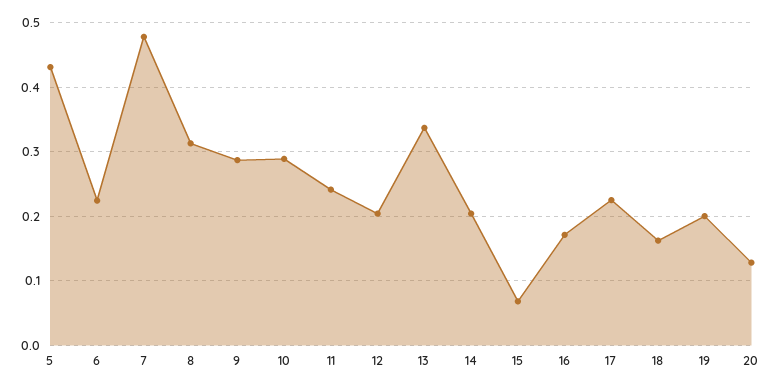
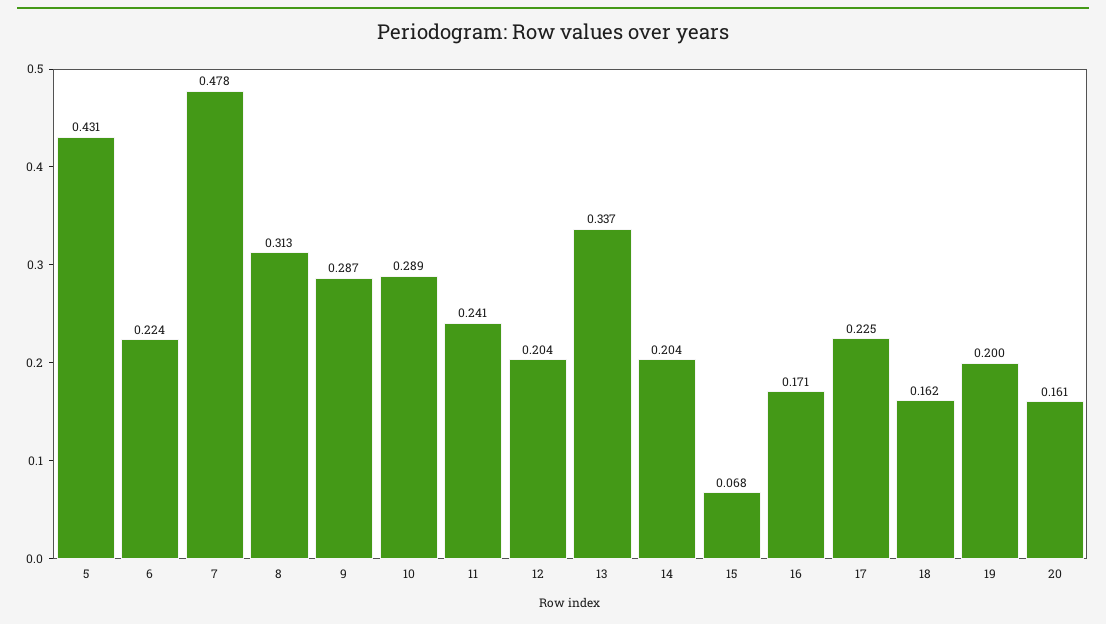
  {
    "5": 0.431,
    "6": 0.224,
    "7": 0.478,
    "8": 0.313,
    "9": 0.287,
    "10": 0.289,
    "11": 0.241,
    "12": 0.204,
    "13": 0.337,
    "14": 0.204,
    "15": 0.068,
    "16": 0.171,
    "17": 0.225,
    "18": 0.162,
    "19": 0.2,
-   "20": 0.13
+   "20": 0.161
  }

